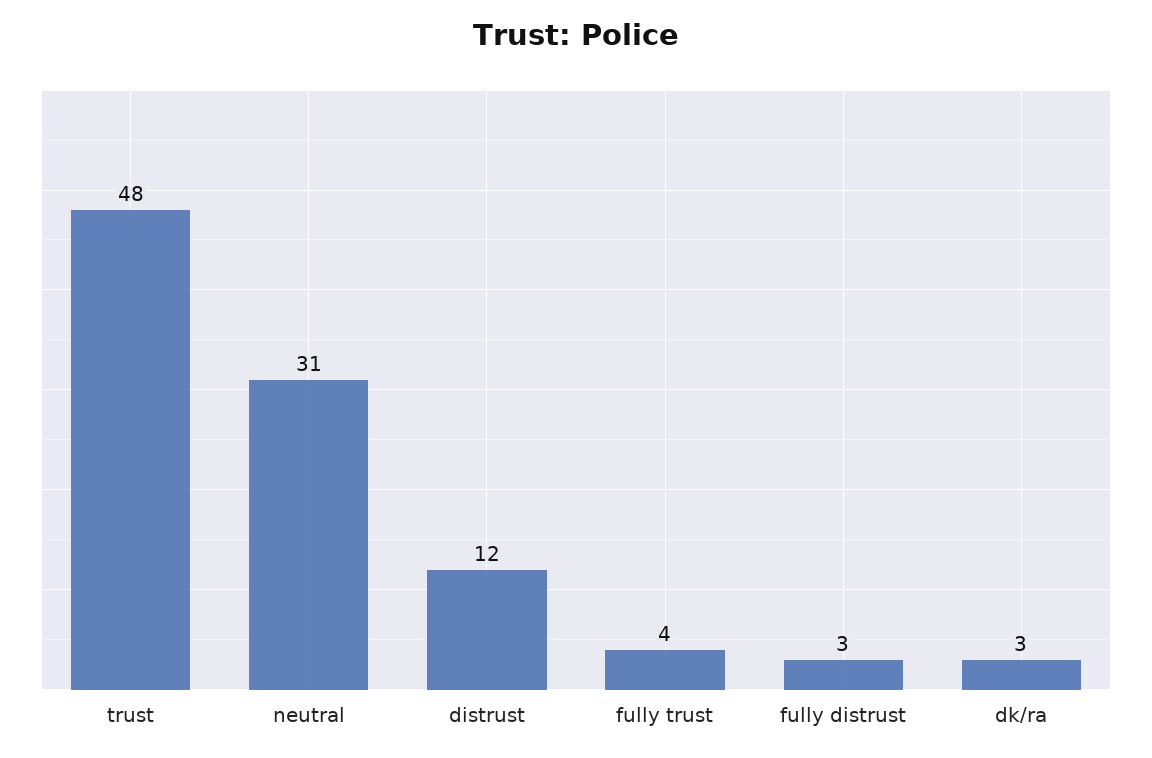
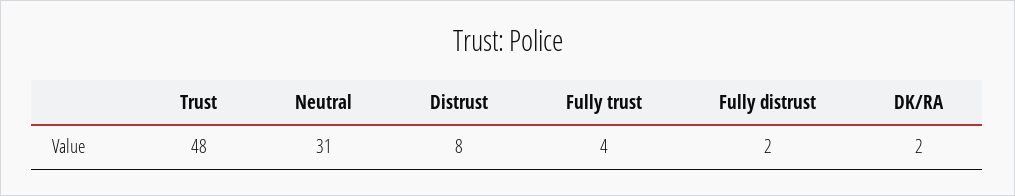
  {
    "trust": 48,
    "neutral": 31,
-   "distrust": 12,
+   "distrust": 8,
    "fully trust": 4,
-   "fully distrust": 3,
+   "fully distrust": 2,
-   "dk/ra": 3
+   "dk/ra": 2
  }

